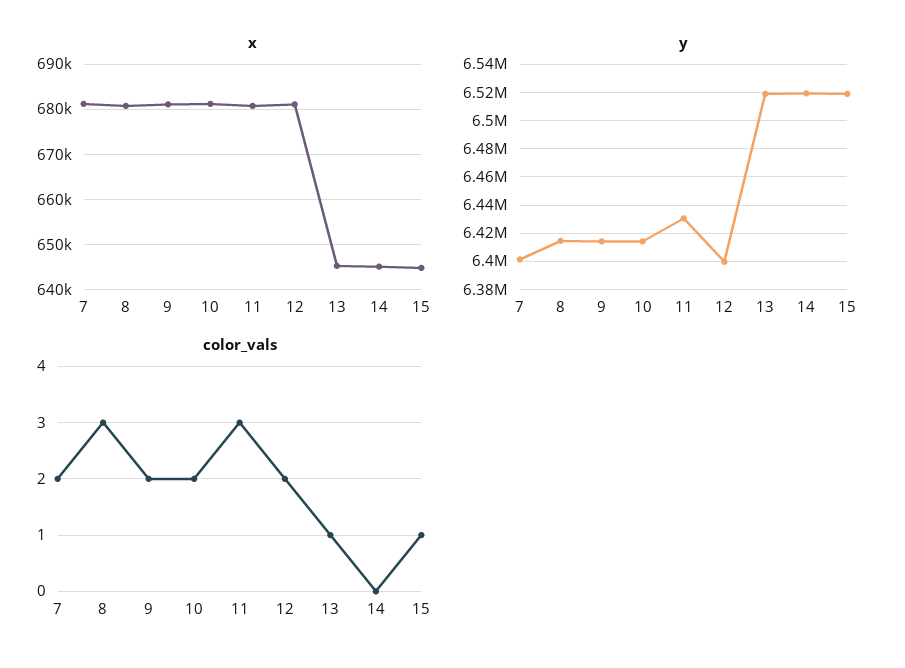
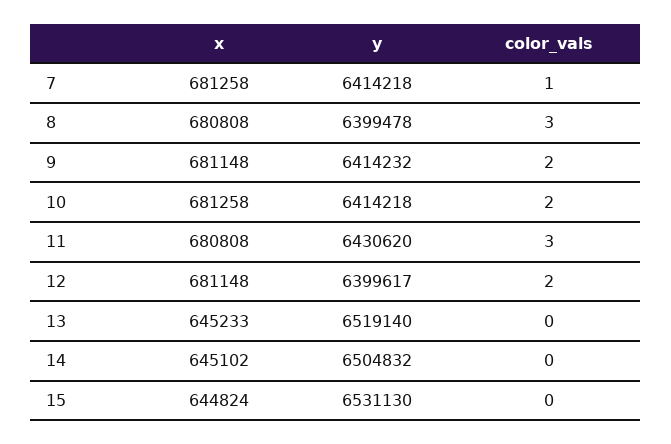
  {
    "x": {
      "7": 681258,
      "8": 680808,
      "9": 681148,
      "10": 681258,
      "11": 680808,
      "12": 681148,
      "13": 645233,
      "14": 645102,
      "15": 644824
    },
    "y": {
-     "7": 6400000,
+     "7": 6414218,
-     "8": 6415000,
+     "8": 6399478,
      "9": 6414232,
      "10": 6414218,
      "11": 6430620,
      "12": 6399617,
      "13": 6519140,
-     "14": 6520000,
+     "14": 6504832,
-     "15": 6520000
+     "15": 6531130
    },
    "color_vals": {
-     "7": 2,
+     "7": 1,
      "8": 3,
      "9": 2,
      "10": 2,
      "11": 3,
      "12": 2,
-     "13": 1,
+     "13": 0,
      "14": 0,
-     "15": 1
+     "15": 0
    }
  }

